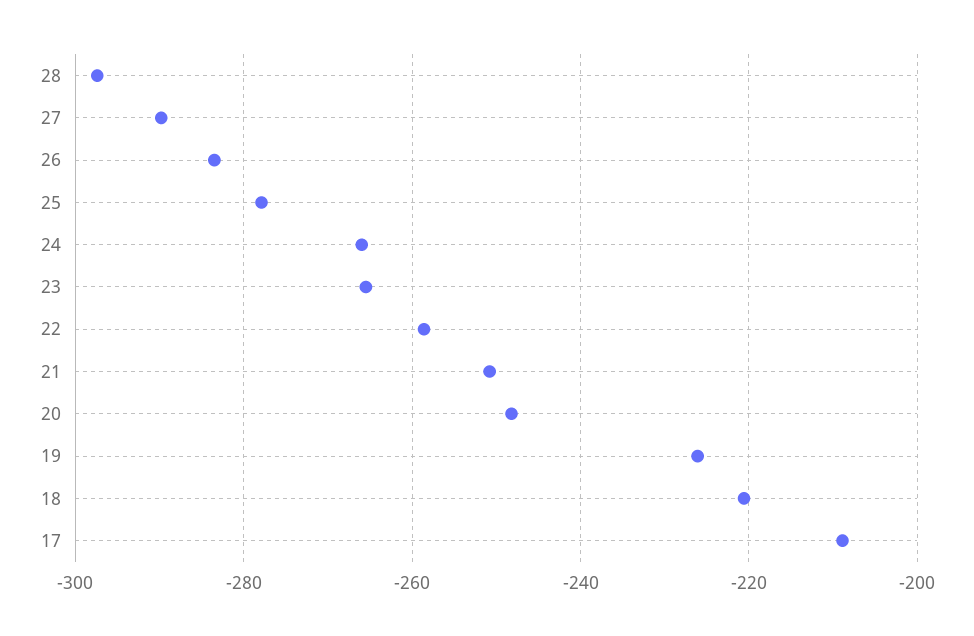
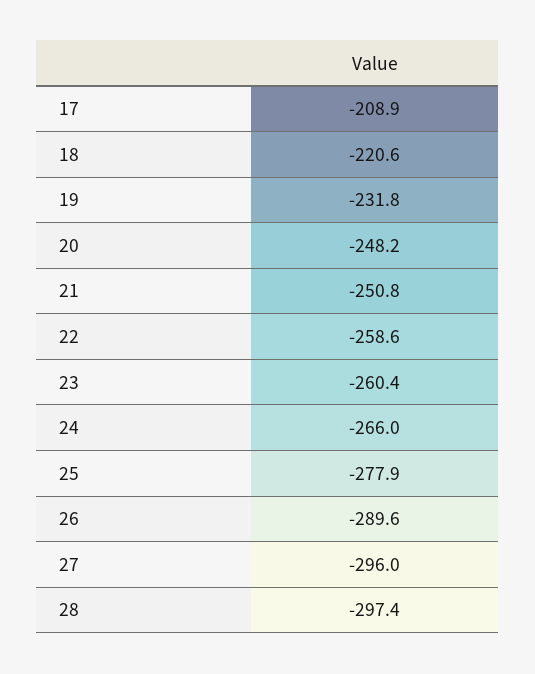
  {
    "28": -297.4,
-   "27": -290,
+   "27": -296,
-   "26": -284,
+   "26": -289.6,
    "25": -277.9,
    "24": -266,
-   "23": -266,
+   "23": -260.4,
    "22": -258.6,
    "21": -250.8,
    "20": -248.2,
-   "19": -226,
+   "19": -231.8,
    "18": -220.6,
    "17": -208.9
  }

